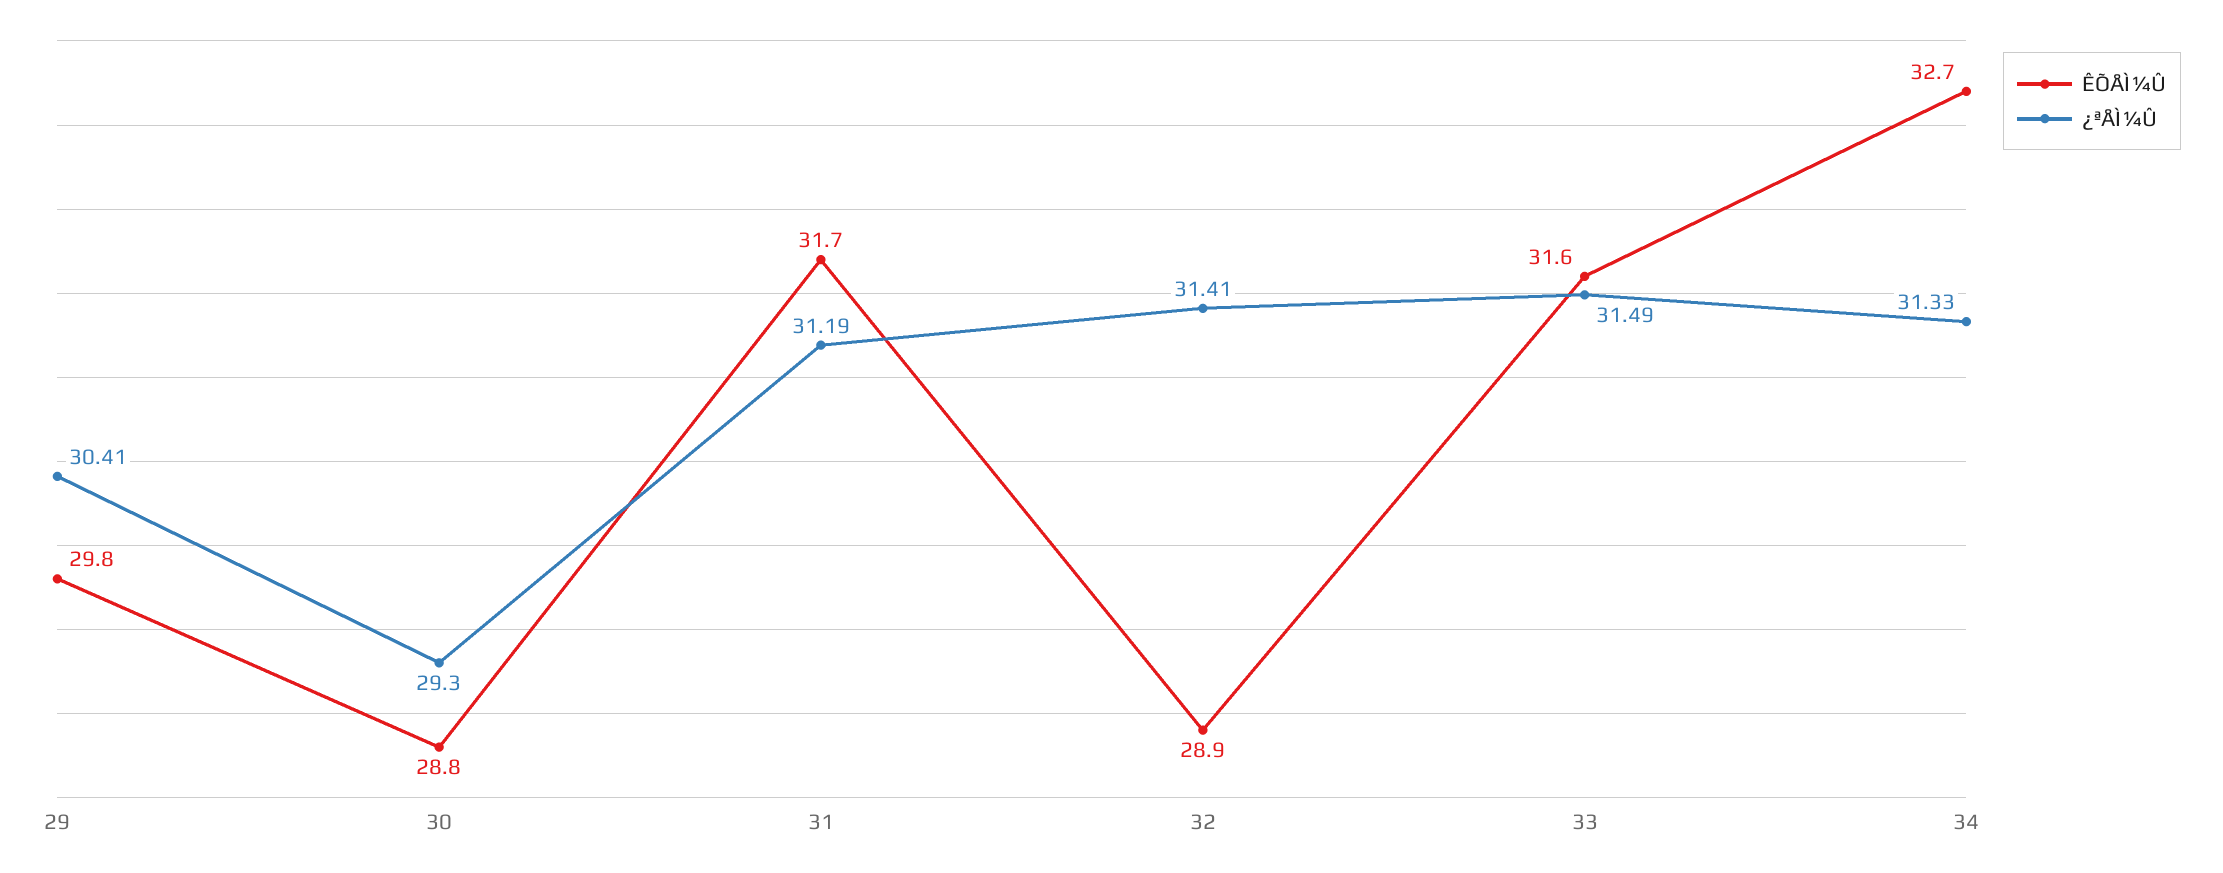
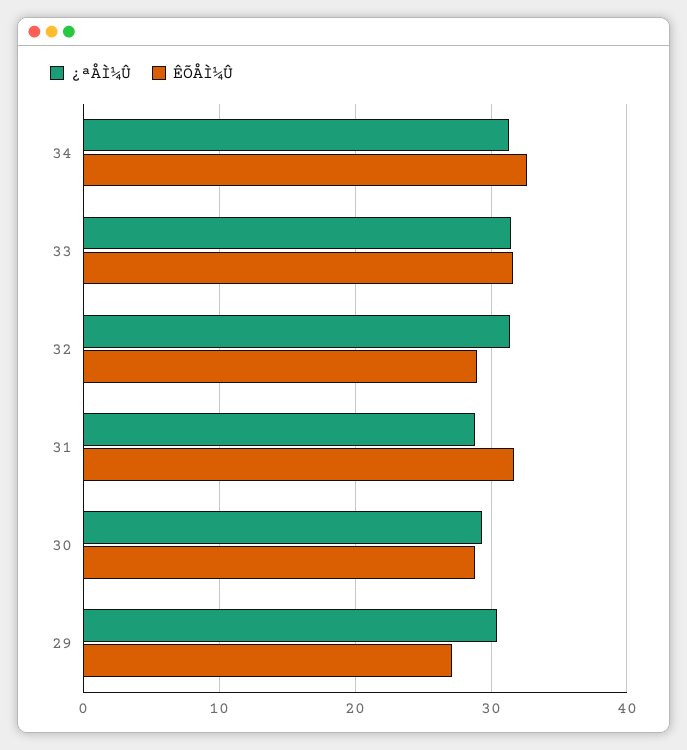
  {
    "ÊÕÅÌ¼Û": {
-     "29": 29.8,
+     "29": 27,
      "30": 28.8,
      "31": 31.7,
      "32": 28.9,
      "33": 31.6,
      "34": 32.7
    },
    "¿ªÅÌ¼Û": {
      "29": 30.41,
      "30": 29.3,
-     "31": 31.19,
+     "31": 29,
      "32": 31.41,
      "33": 31.49,
      "34": 31.33
    }
  }

